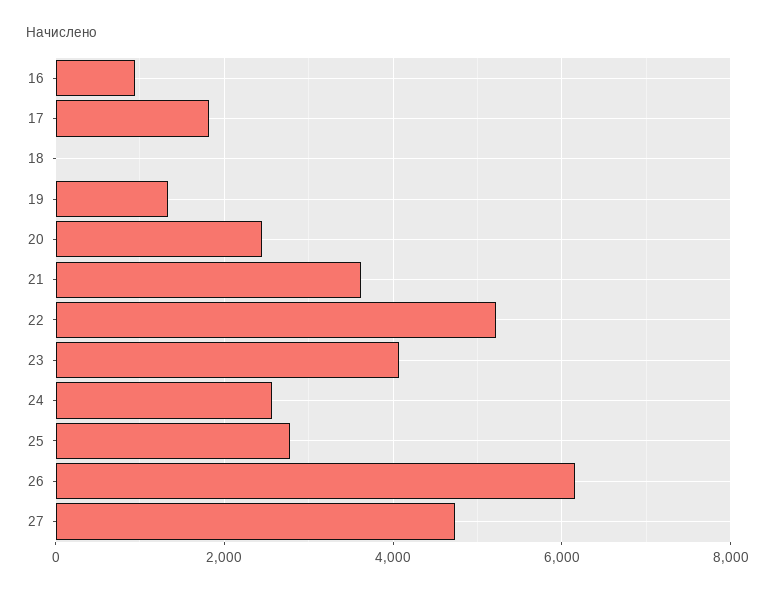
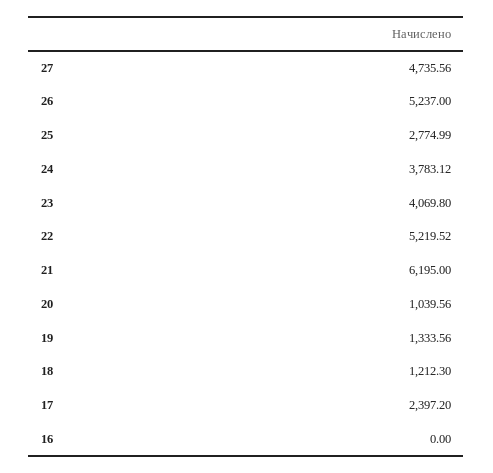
  {
-   "16": 1000,
+   "16": 0,
-   "17": 1800,
+   "17": 2397.2,
-   "18": 0,
+   "18": 1212.3,
    "19": 1333.56,
-   "20": 2400,
+   "20": 1039.56,
-   "21": 3600,
+   "21": 6195,
    "22": 5219.52,
    "23": 4069.8,
-   "24": 2600,
+   "24": 3783.12,
    "25": 2774.99,
-   "26": 6200,
+   "26": 5237,
    "27": 4735.56
  }

